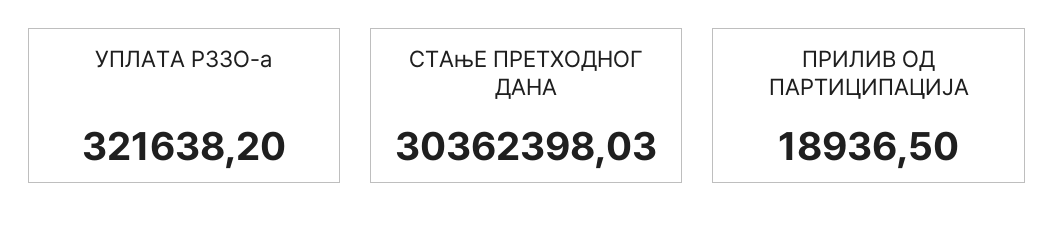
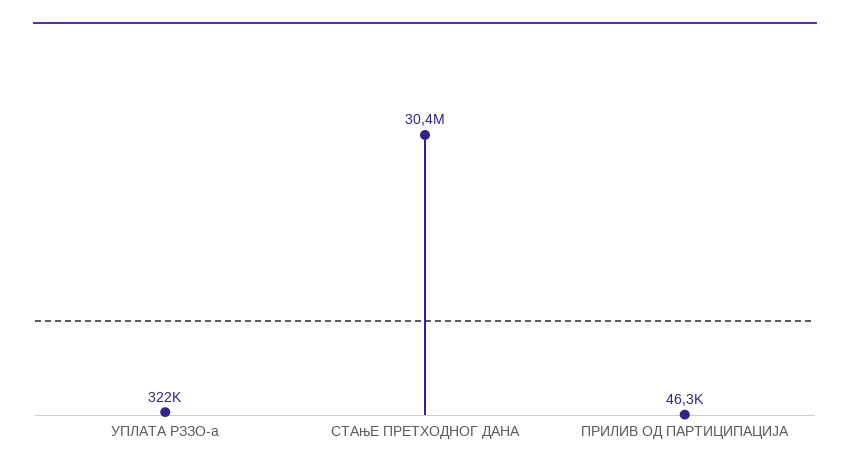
  {
    "УПЛАТА РЗЗО-а": 321638.2,
    "СТАњЕ ПРЕТХОДНОГ ДАНА": 30362398.03,
-   "ПРИЛИВ ОД ПАРТИЦИПАЦИЈА": 18936.5
+   "ПРИЛИВ ОД ПАРТИЦИПАЦИЈА": 46300
  }

